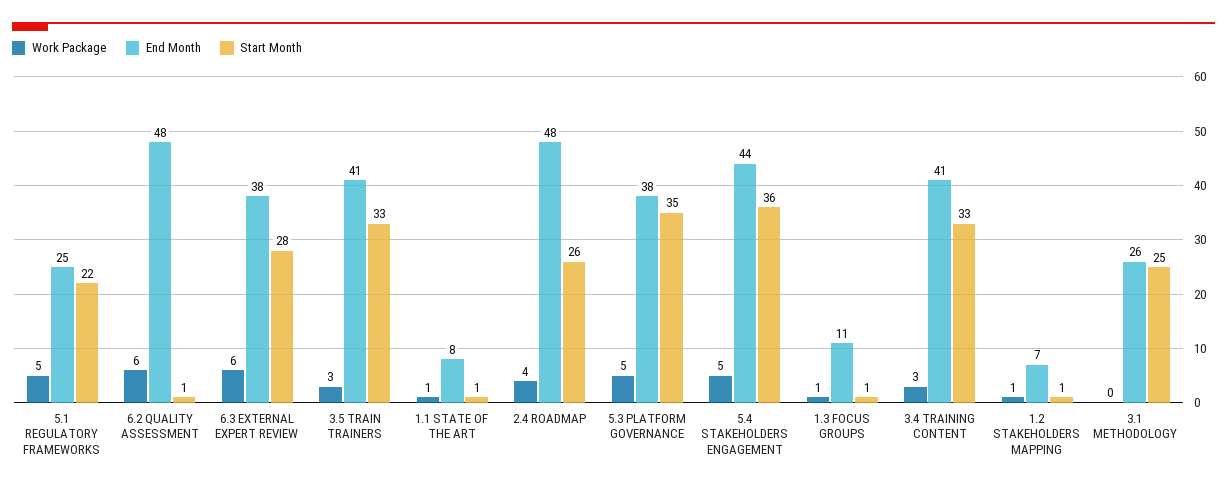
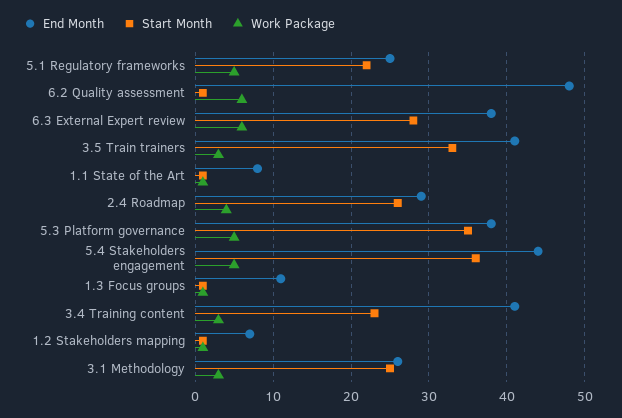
  {
    "Work Package": {
      "5.1 REGULATORY FRAMEWORKS": 5,
      "6.2 QUALITY ASSESSMENT": 6,
      "6.3 EXTERNAL EXPERT REVIEW": 6,
      "3.5 TRAIN TRAINERS": 3,
      "1.1 STATE OF THE ART": 1,
      "2.4 ROADMAP": 4,
      "5.3 PLATFORM GOVERNANCE": 5,
      "5.4 STAKEHOLDERS ENGAGEMENT": 5,
      "1.3 FOCUS GROUPS": 1,
      "3.4 TRAINING CONTENT": 3,
      "1.2 STAKEHOLDERS MAPPING": 1,
-     "3.1 METHODOLOGY": 0
+     "3.1 METHODOLOGY": 3
    },
    "End Month": {
      "5.1 REGULATORY FRAMEWORKS": 25,
      "6.2 QUALITY ASSESSMENT": 48,
      "6.3 EXTERNAL EXPERT REVIEW": 38,
      "3.5 TRAIN TRAINERS": 41,
      "1.1 STATE OF THE ART": 8,
-     "2.4 ROADMAP": 48,
+     "2.4 ROADMAP": 29,
      "5.3 PLATFORM GOVERNANCE": 38,
      "5.4 STAKEHOLDERS ENGAGEMENT": 44,
      "1.3 FOCUS GROUPS": 11,
      "3.4 TRAINING CONTENT": 41,
      "1.2 STAKEHOLDERS MAPPING": 7,
      "3.1 METHODOLOGY": 26
    },
    "Start Month": {
      "5.1 REGULATORY FRAMEWORKS": 22,
      "6.2 QUALITY ASSESSMENT": 1,
      "6.3 EXTERNAL EXPERT REVIEW": 28,
      "3.5 TRAIN TRAINERS": 33,
      "1.1 STATE OF THE ART": 1,
      "2.4 ROADMAP": 26,
      "5.3 PLATFORM GOVERNANCE": 35,
      "5.4 STAKEHOLDERS ENGAGEMENT": 36,
      "1.3 FOCUS GROUPS": 1,
-     "3.4 TRAINING CONTENT": 33,
+     "3.4 TRAINING CONTENT": 23,
      "1.2 STAKEHOLDERS MAPPING": 1,
      "3.1 METHODOLOGY": 25
    }
  }

